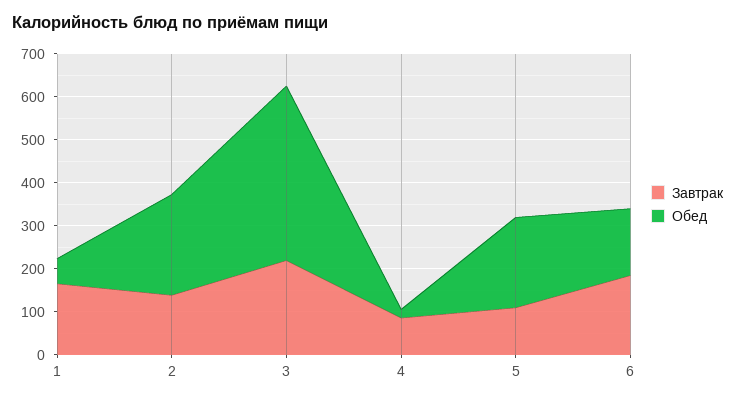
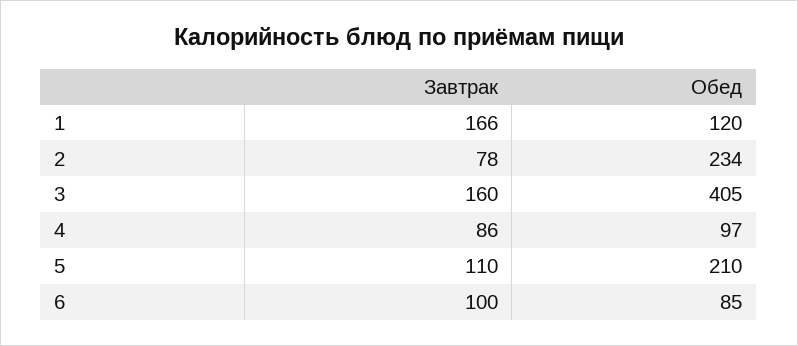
  {
    "Завтрак": {
      "1": 166,
-     "2": 140,
+     "2": 78,
-     "3": 220,
+     "3": 160,
      "4": 86,
      "5": 110,
-     "6": 180
+     "6": 100
    },
    "Обед": {
-     "1": 60,
+     "1": 120,
      "2": 234,
      "3": 405,
-     "4": 20,
+     "4": 97,
      "5": 210,
-     "6": 160
+     "6": 85
    }
  }

